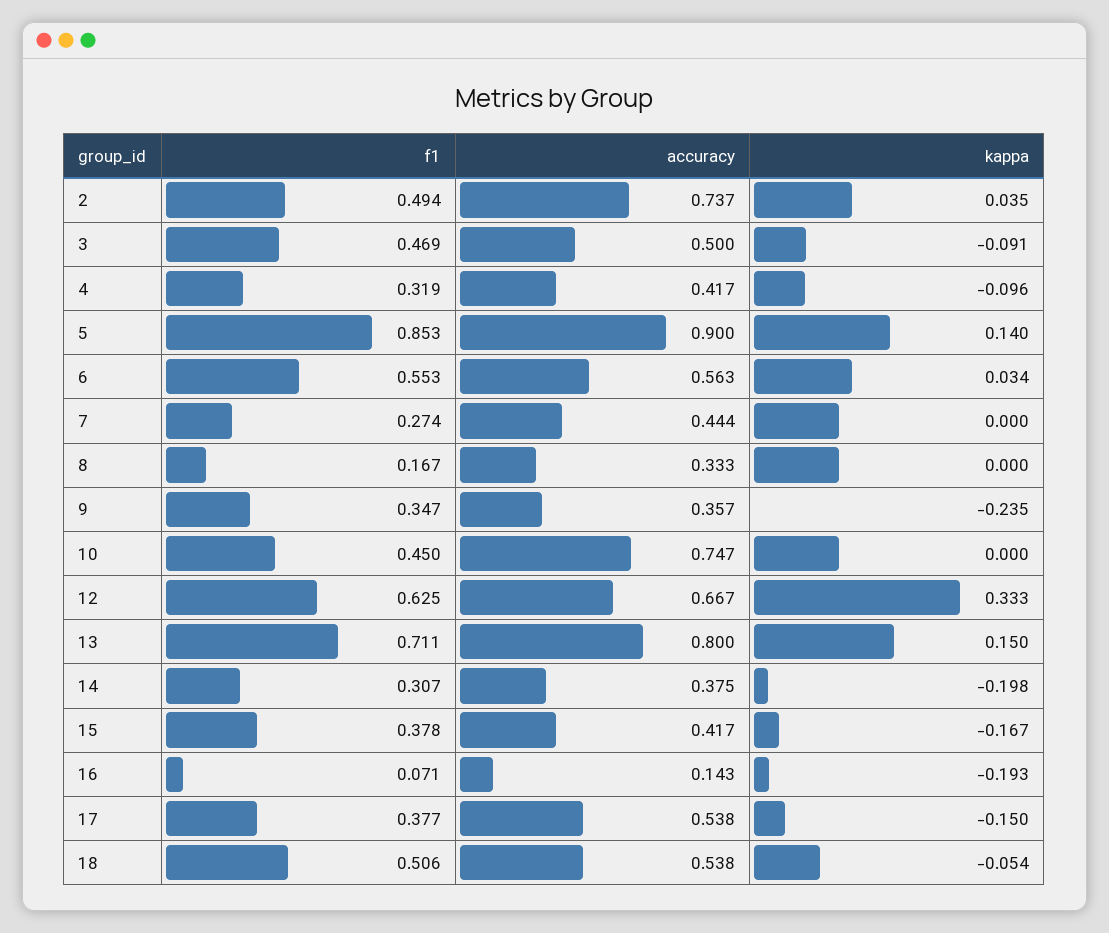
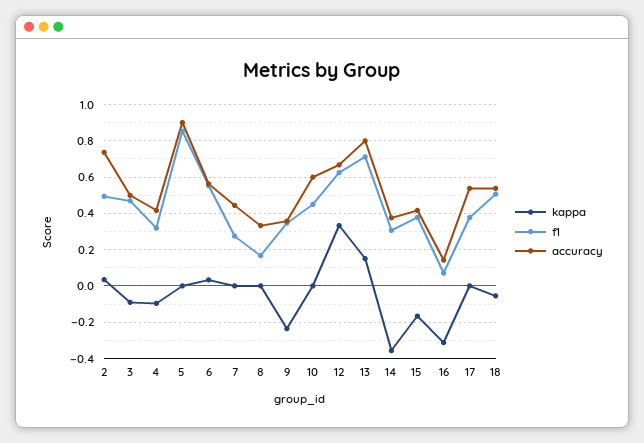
  {
    "f1": {
      "2": 0.494,
      "3": 0.469,
      "4": 0.319,
      "5": 0.853,
      "6": 0.553,
      "7": 0.274,
      "8": 0.167,
      "9": 0.347,
      "10": 0.45,
      "12": 0.625,
      "13": 0.711,
      "14": 0.307,
      "15": 0.378,
      "16": 0.071,
      "17": 0.377,
      "18": 0.506
    },
    "accuracy": {
      "2": 0.737,
      "3": 0.5,
      "4": 0.417,
      "5": 0.9,
      "6": 0.563,
      "7": 0.444,
      "8": 0.333,
      "9": 0.357,
-     "10": 0.747,
+     "10": 0.6,
      "12": 0.667,
      "13": 0.8,
      "14": 0.375,
      "15": 0.417,
      "16": 0.143,
      "17": 0.538,
      "18": 0.538
    },
    "kappa": {
      "2": 0.035,
      "3": -0.091,
      "4": -0.096,
-     "5": 0.14,
+     "5": 0,
      "6": 0.034,
      "7": 0,
      "8": 0,
      "9": -0.235,
      "10": 0,
      "12": 0.333,
      "13": 0.15,
-     "14": -0.198,
+     "14": -0.35,
      "15": -0.167,
-     "16": -0.193,
+     "16": -0.3,
-     "17": -0.15,
+     "17": 0,
      "18": -0.054
    }
  }

